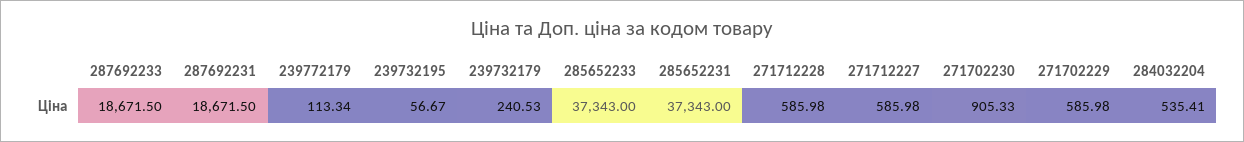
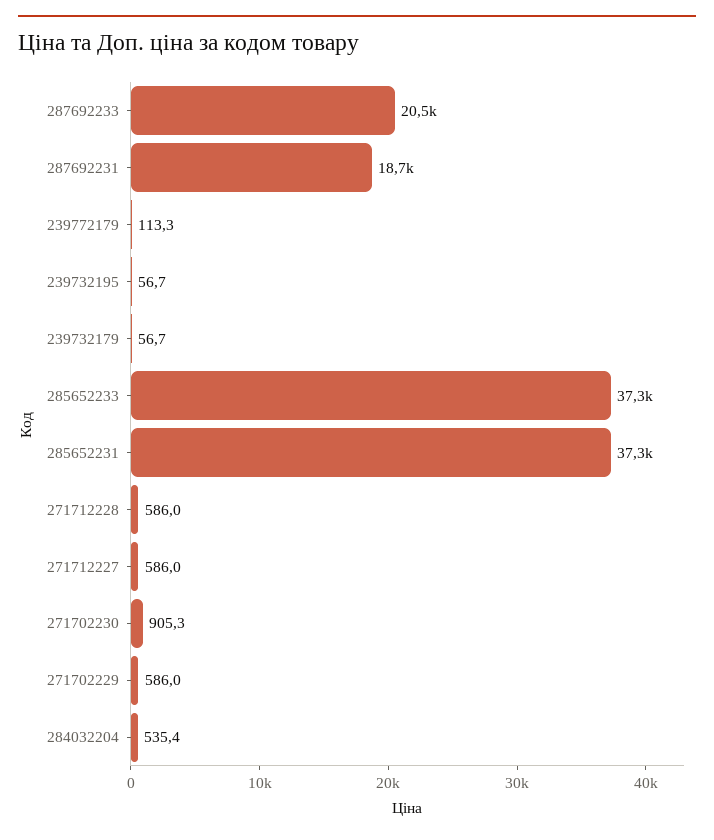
  {
-   "287692233": 18671.5,
+   "287692233": 20500,
    "287692231": 18671.5,
    "239772179": 113.34,
    "239732195": 56.67,
-   "239732179": 240.53,
+   "239732179": 56.7,
    "285652233": 37343,
    "285652231": 37343,
    "271712228": 585.98,
    "271712227": 585.98,
    "271702230": 905.33,
    "271702229": 585.98,
    "284032204": 535.41
  }

